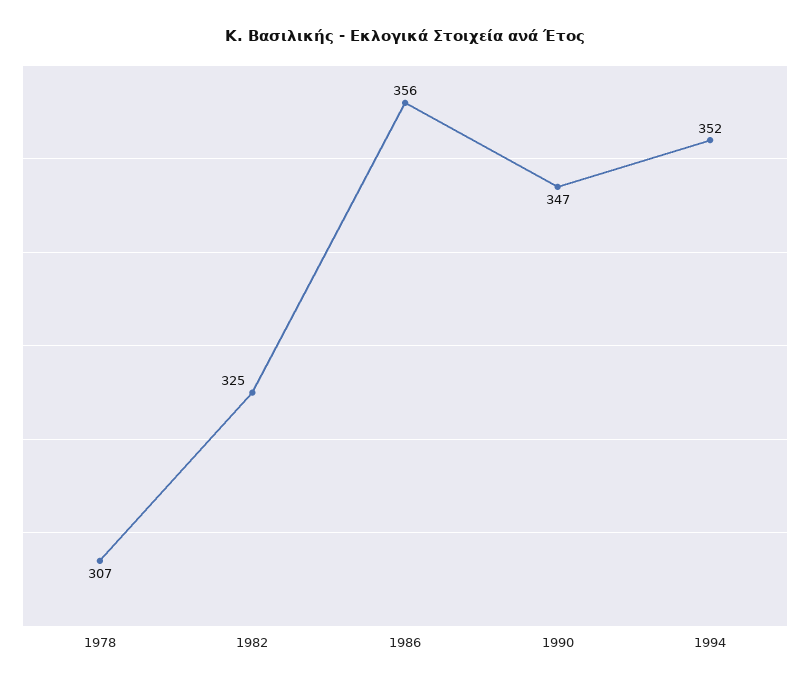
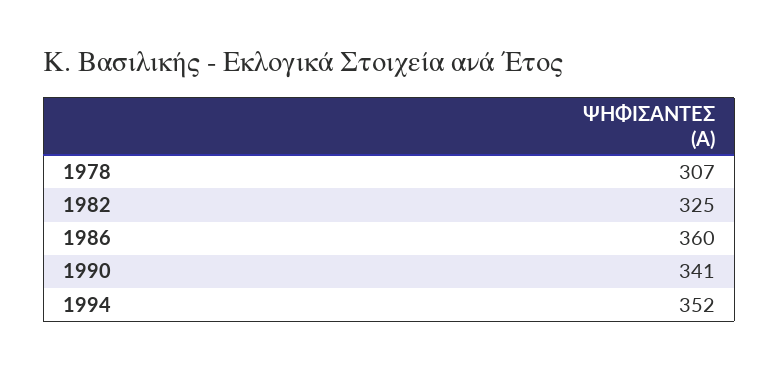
  {
    "1978": 307,
    "1982": 325,
-   "1986": 356,
+   "1986": 360,
-   "1990": 347,
+   "1990": 341,
    "1994": 352
  }

